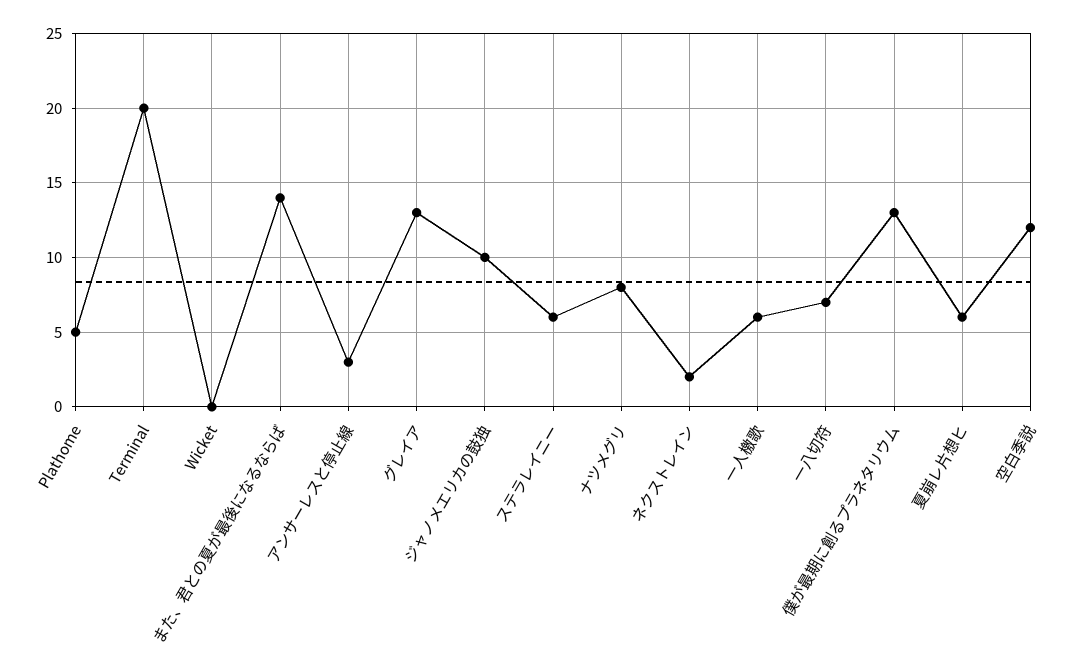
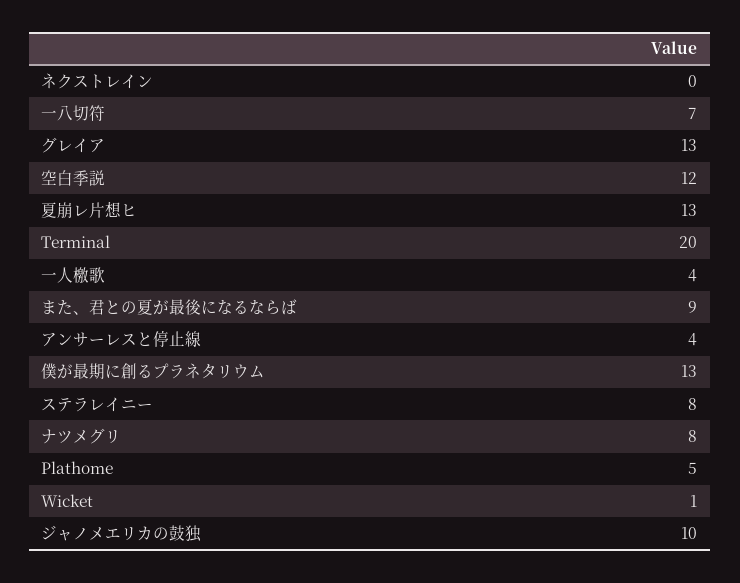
  {
    "Plathome": 5,
    "Terminal": 20,
-   "Wicket": 0,
+   "Wicket": 1,
-   "また、君との夏が最後になるならば": 14,
+   "また、君との夏が最後になるならば": 9,
-   "アンサーレスと停止線": 3,
+   "アンサーレスと停止線": 4,
    "グレイア": 13,
    "ジャノメエリカの鼓独": 10,
-   "ステラレイニー": 6,
+   "ステラレイニー": 8,
    "ナツメグリ": 8,
-   "ネクストレイン": 2,
+   "ネクストレイン": 0,
-   "一人檄歌": 6,
+   "一人檄歌": 4,
    "一八切符": 7,
    "僕が最期に創るプラネタリウム": 13,
-   "夏崩レ片想ヒ": 6,
+   "夏崩レ片想ヒ": 13,
    "空白季説": 12
  }

